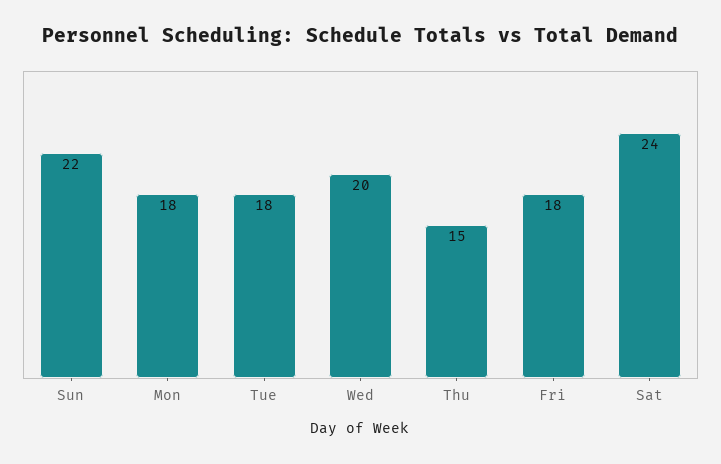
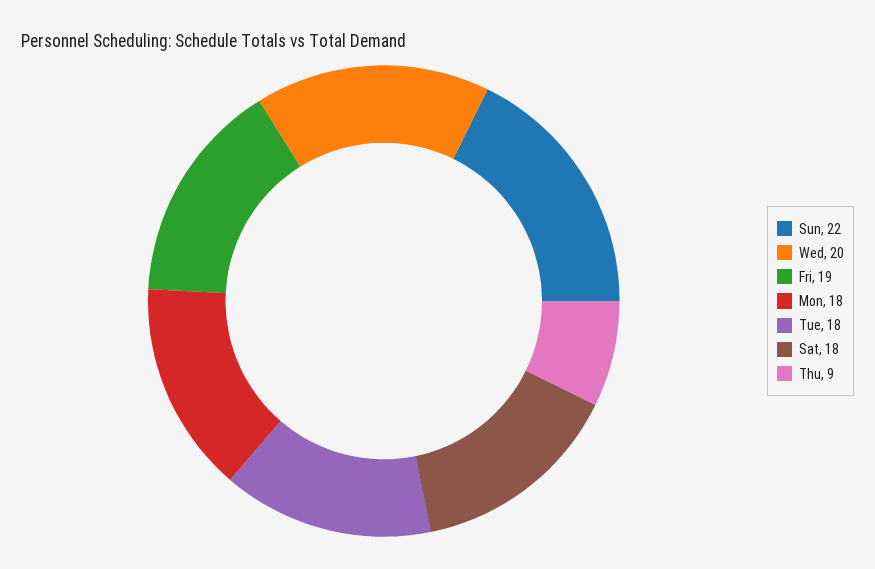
  {
    "Sun": 22,
    "Mon": 18,
    "Tue": 18,
    "Wed": 20,
-   "Thu": 15,
+   "Thu": 9,
-   "Fri": 18,
+   "Fri": 19,
-   "Sat": 24
+   "Sat": 18
  }

